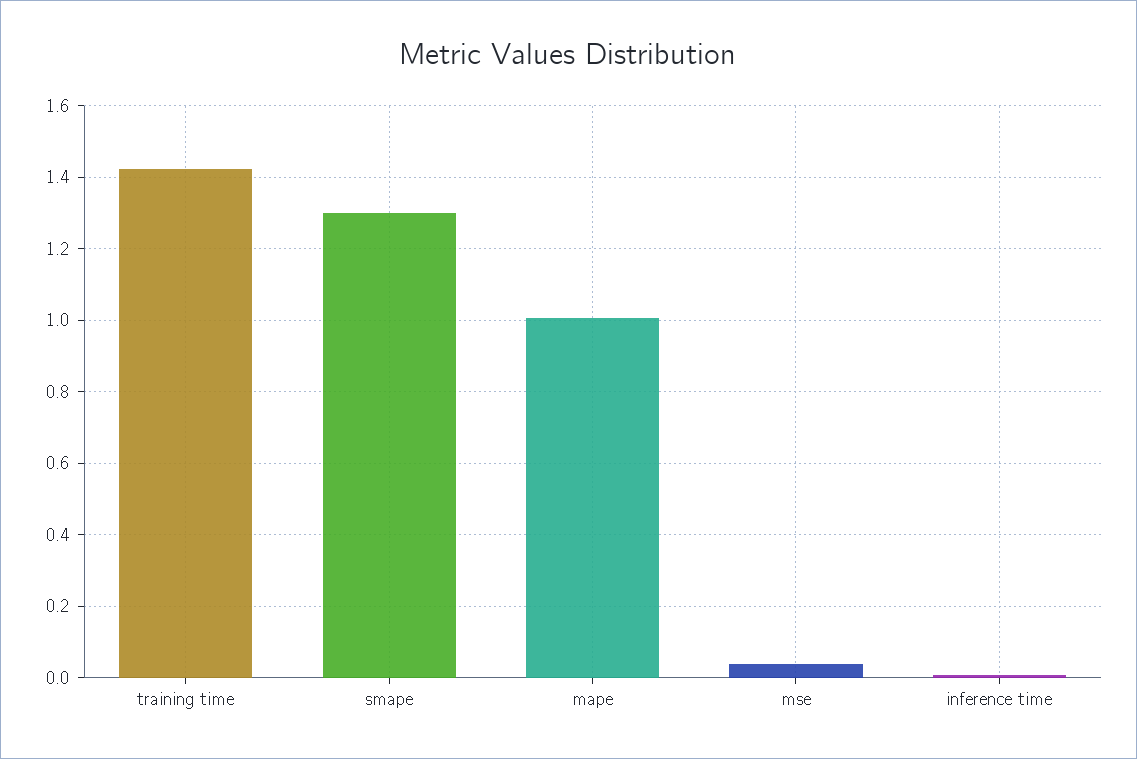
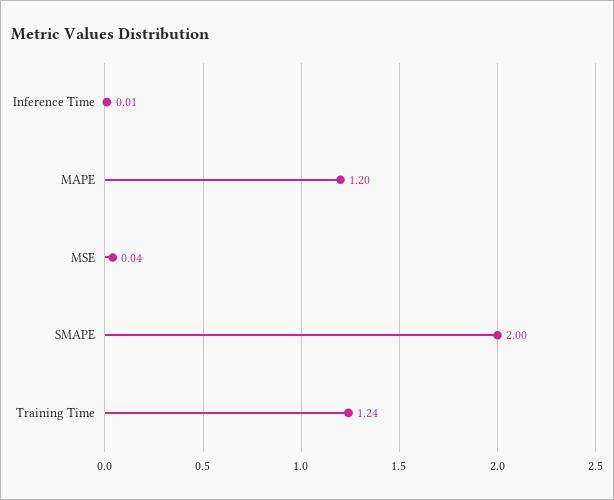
  {
-   "training time": 1.42,
+   "training time": 1.24,
-   "smape": 1.3,
+   "smape": 2,
-   "mape": 1,
+   "mape": 1.2,
    "mse": 0.04,
    "inference time": 0.01
  }

